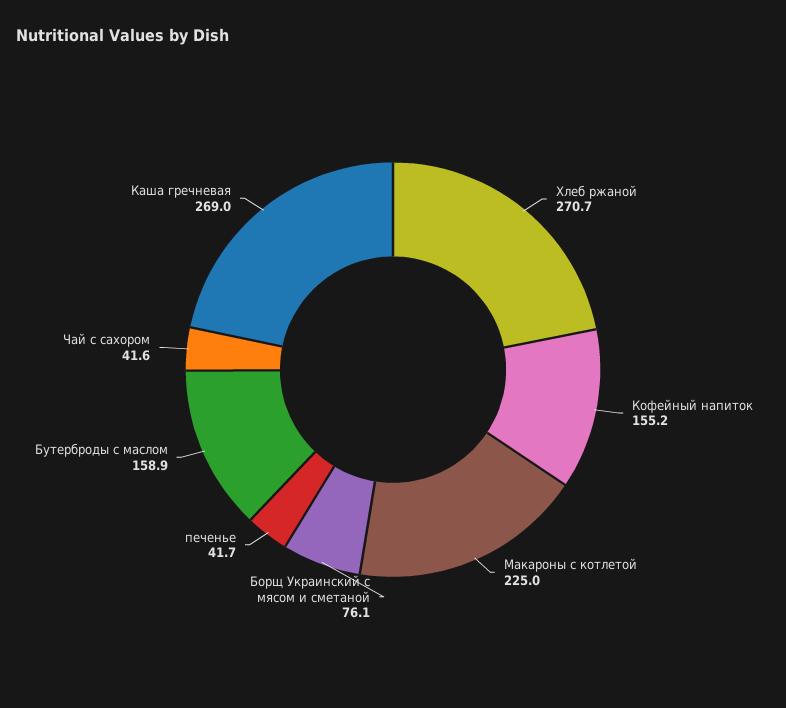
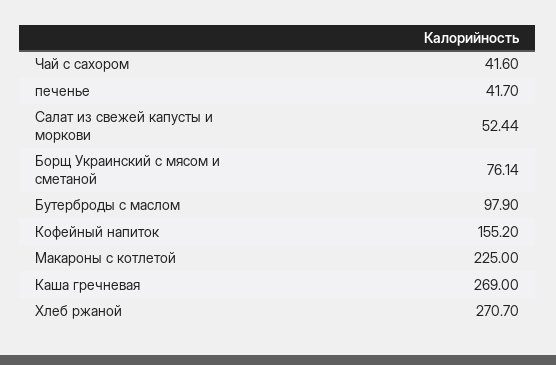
  {
    "Хлеб ржаной": 270.7,
    "Кофейный напиток": 155.2,
    "Макароны с котлетой": 225,
    "Борщ Украинский с мясом и сметаной": 76.14,
    "печенье": 41.7,
-   "Бутерброды с маслом": 158.9,
+   "Бутерброды с маслом": 97.9,
    "Чай с сахором": 41.6,
-   "Каша гречневая": 269
+   "Каша гречневая": 269,
+   "Салат из свежей капусты и моркови": 52.44
  }

